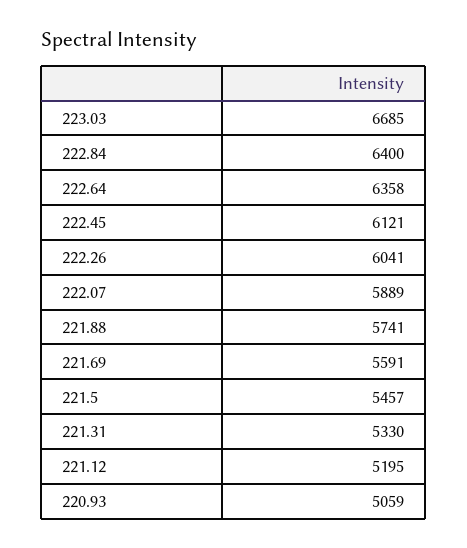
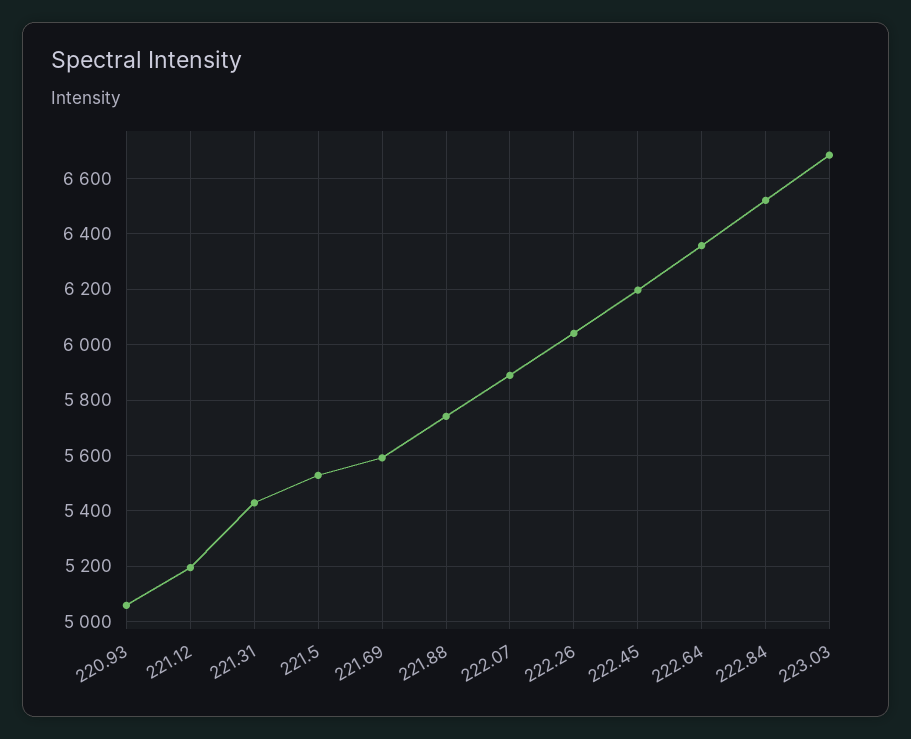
  {
    "223.03": 6685,
-   "222.84": 6400,
+   "222.84": 6525,
    "222.64": 6358,
-   "222.45": 6121,
+   "222.45": 6200,
    "222.26": 6041,
    "222.07": 5889,
    "221.88": 5741,
    "221.69": 5591,
-   "221.5": 5457,
+   "221.5": 5525,
-   "221.31": 5330,
+   "221.31": 5425,
    "221.12": 5195,
    "220.93": 5059
  }

